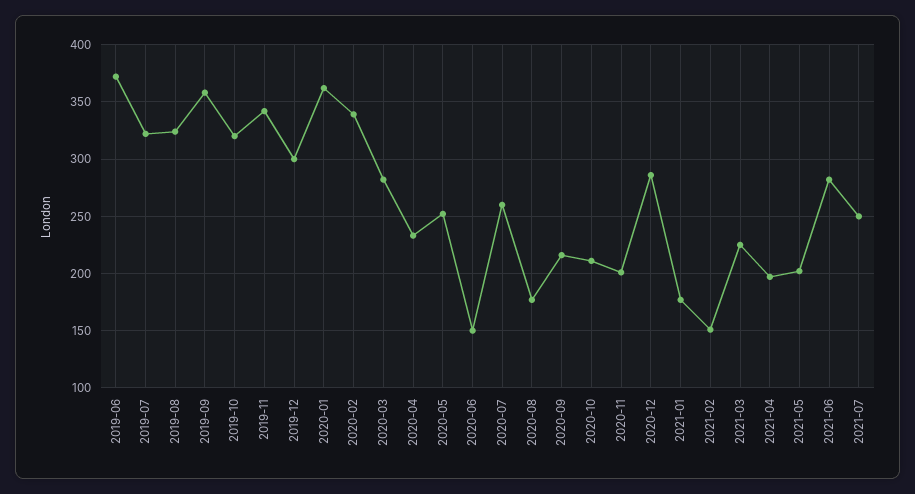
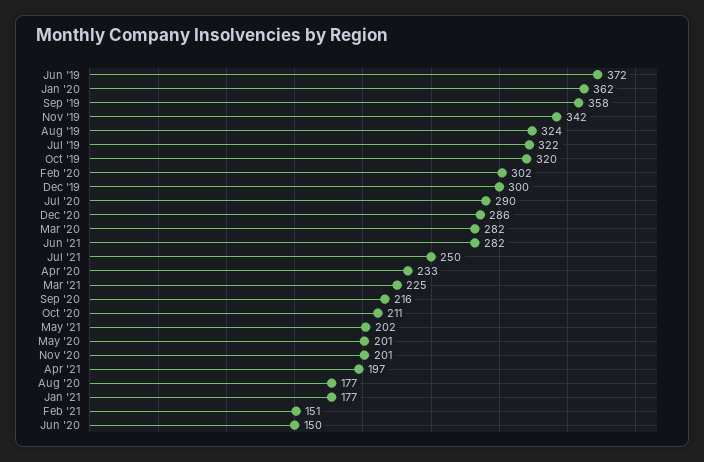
  {
    "2019-06": 372,
    "2019-07": 322,
    "2019-08": 324,
    "2019-09": 358,
    "2019-10": 320,
    "2019-11": 342,
    "2019-12": 300,
    "2020-01": 362,
-   "2020-02": 340,
+   "2020-02": 302,
    "2020-03": 282,
    "2020-04": 233,
-   "2020-05": 250,
+   "2020-05": 201,
    "2020-06": 150,
-   "2020-07": 260,
+   "2020-07": 290,
    "2020-08": 177,
    "2020-09": 216,
    "2020-10": 211,
    "2020-11": 201,
    "2020-12": 286,
    "2021-01": 177,
    "2021-02": 151,
    "2021-03": 225,
    "2021-04": 197,
    "2021-05": 202,
    "2021-06": 282,
    "2021-07": 250
  }

